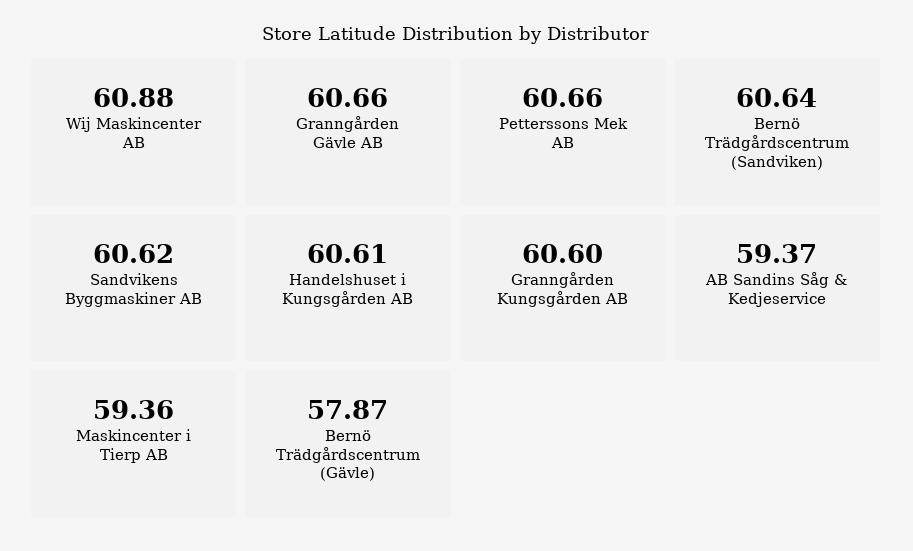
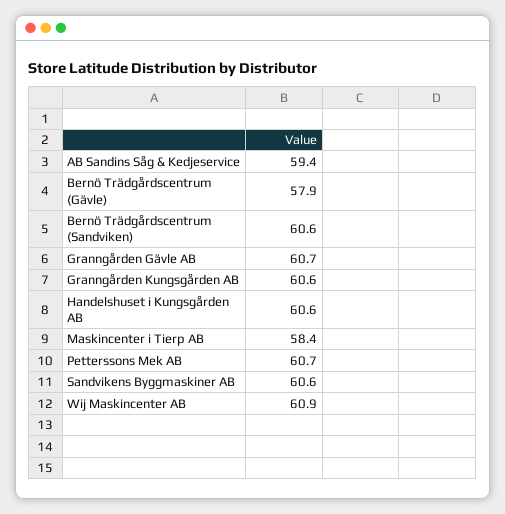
  {
    "Wij Maskincenter AB": 60.88,
    "Granngården Gävle AB": 60.66,
    "Petterssons Mek AB": 60.66,
    "Bernö Trädgårdscentrum (Sandviken)": 60.64,
    "Sandvikens Byggmaskiner AB": 60.62,
    "Handelshuset i Kungsgården AB": 60.61,
    "Granngården Kungsgården AB": 60.6,
    "AB Sandins Såg & Kedjeservice": 59.37,
-   "Maskincenter i Tierp AB": 59.36,
+   "Maskincenter i Tierp AB": 58.4,
    "Bernö Trädgårdscentrum (Gävle)": 57.87
  }

